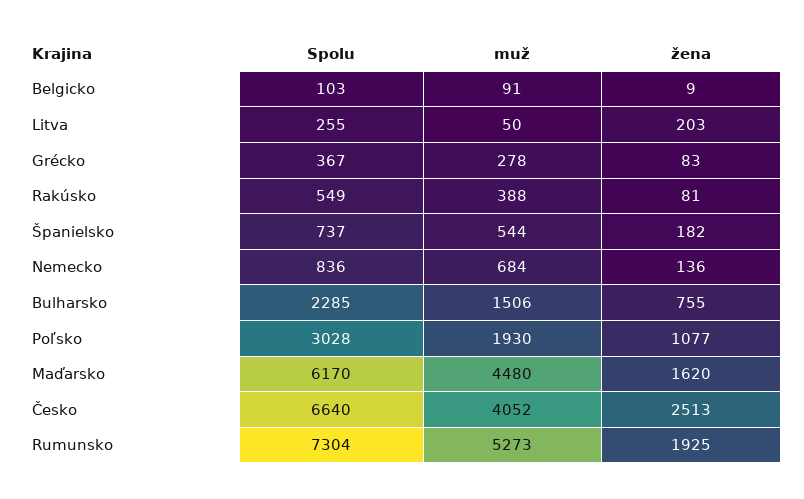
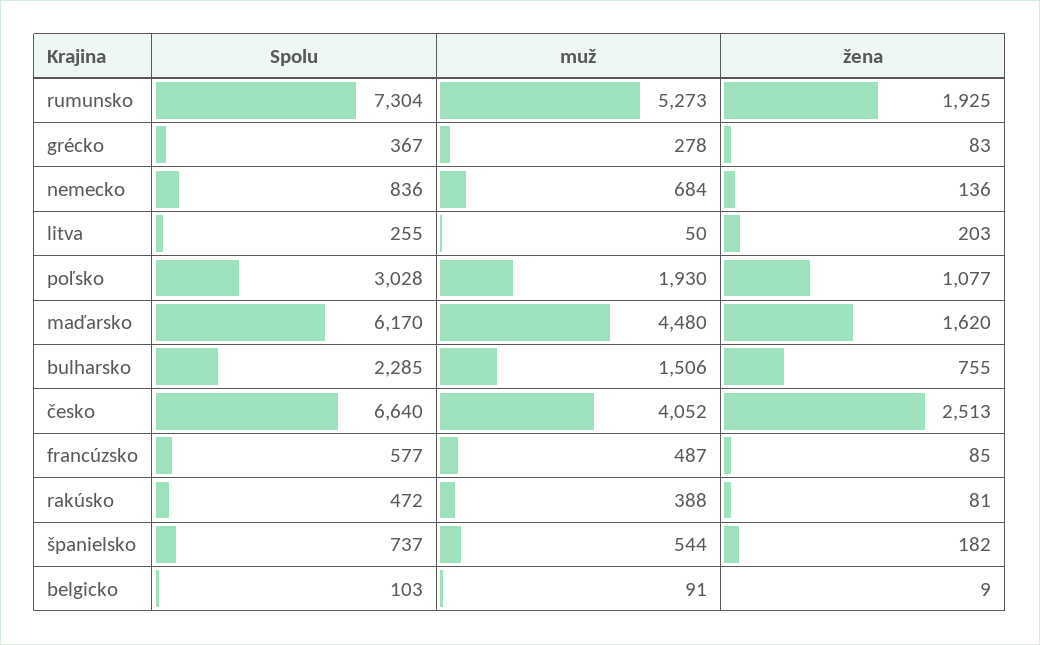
  {
    "Spolu": {
      "Belgicko": 103,
      "Litva": 255,
      "Grécko": 367,
-     "Rakúsko": 549,
+     "Rakúsko": 472,
      "Španielsko": 737,
      "Nemecko": 836,
      "Bulharsko": 2285,
      "Poľsko": 3028,
      "Maďarsko": 6170,
      "Česko": 6640,
-     "Rumunsko": 7304
+     "Rumunsko": 7304,
+     "francúzsko": 577
    },
    "muž": {
      "Belgicko": 91,
      "Litva": 50,
      "Grécko": 278,
      "Rakúsko": 388,
      "Španielsko": 544,
      "Nemecko": 684,
      "Bulharsko": 1506,
      "Poľsko": 1930,
      "Maďarsko": 4480,
      "Česko": 4052,
-     "Rumunsko": 5273
+     "Rumunsko": 5273,
+     "francúzsko": 487
    },
    "žena": {
      "Belgicko": 9,
      "Litva": 203,
      "Grécko": 83,
      "Rakúsko": 81,
      "Španielsko": 182,
      "Nemecko": 136,
      "Bulharsko": 755,
      "Poľsko": 1077,
      "Maďarsko": 1620,
      "Česko": 2513,
-     "Rumunsko": 1925
+     "Rumunsko": 1925,
+     "francúzsko": 85
    }
  }

